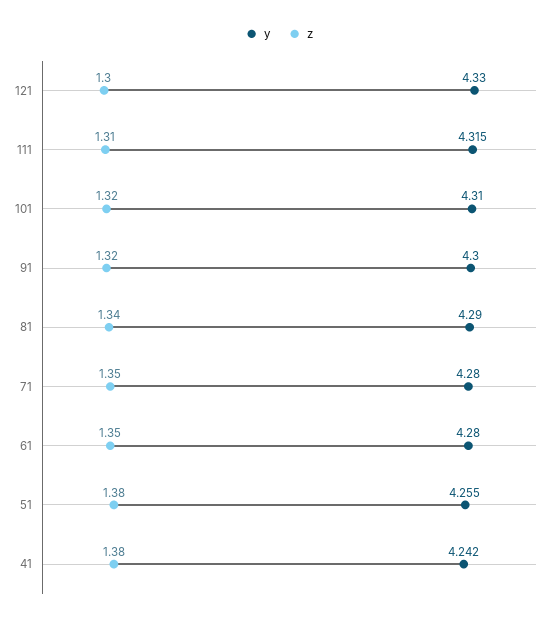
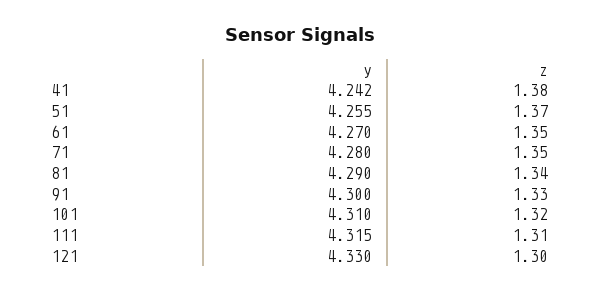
  {
    "y": {
      "121": 4.33,
      "111": 4.315,
      "101": 4.31,
      "91": 4.3,
      "81": 4.29,
      "71": 4.28,
-     "61": 4.28,
+     "61": 4.27,
      "51": 4.255,
      "41": 4.242
    },
    "z": {
      "121": 1.3,
      "111": 1.31,
      "101": 1.32,
-     "91": 1.32,
+     "91": 1.33,
      "81": 1.34,
      "71": 1.35,
      "61": 1.35,
-     "51": 1.38,
+     "51": 1.37,
      "41": 1.38
    }
  }

